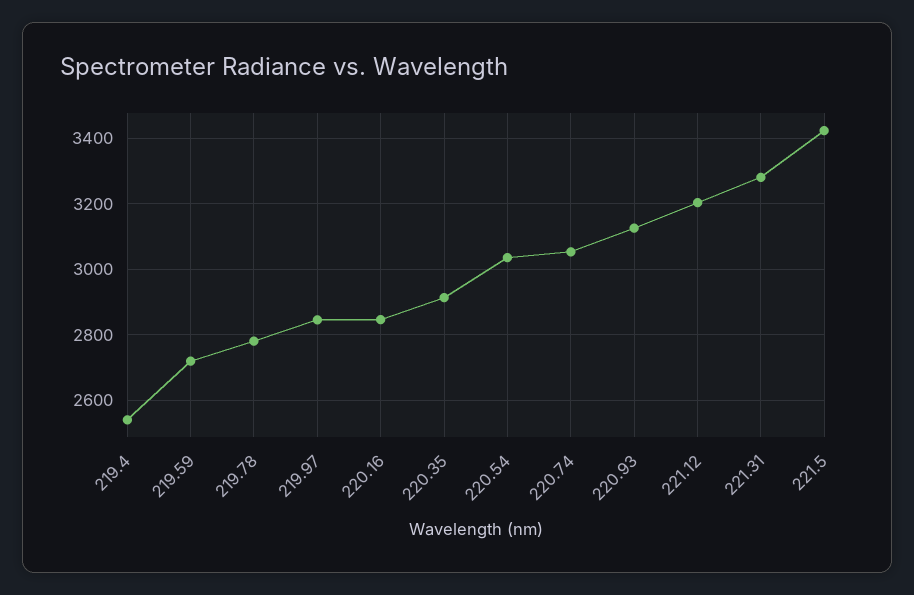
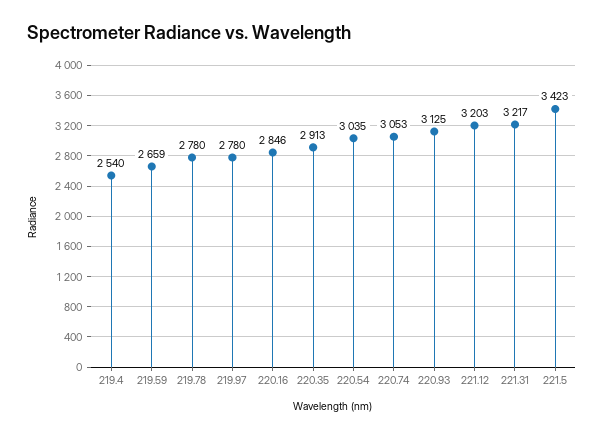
  {
    "219.4": 2540,
-   "219.59": 2720,
+   "219.59": 2659,
    "219.78": 2780,
-   "219.97": 2840,
+   "219.97": 2780,
    "220.16": 2846,
    "220.35": 2913,
    "220.54": 3035,
    "220.74": 3053,
    "220.93": 3125,
    "221.12": 3203,
-   "221.31": 3280,
+   "221.31": 3217,
    "221.5": 3423
  }

